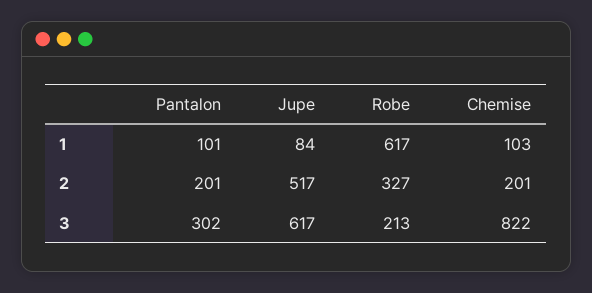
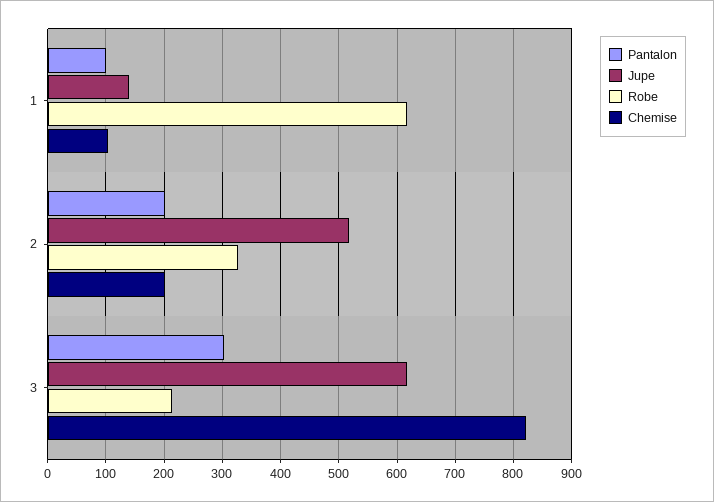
  {
    "Pantalon": {
      "1": 101,
      "2": 201,
      "3": 302
    },
    "Jupe": {
-     "1": 84,
+     "1": 140,
      "2": 517,
      "3": 617
    },
    "Robe": {
      "1": 617,
      "2": 327,
      "3": 213
    },
    "Chemise": {
      "1": 103,
      "2": 201,
      "3": 822
    }
  }

